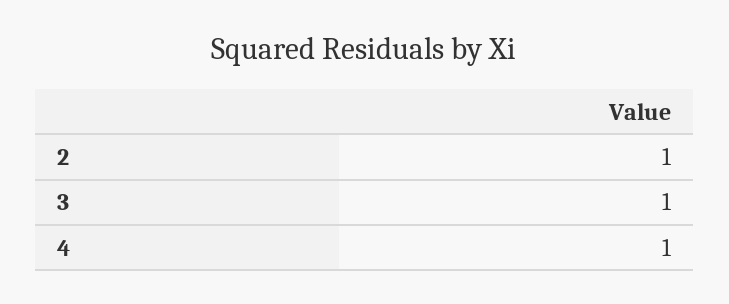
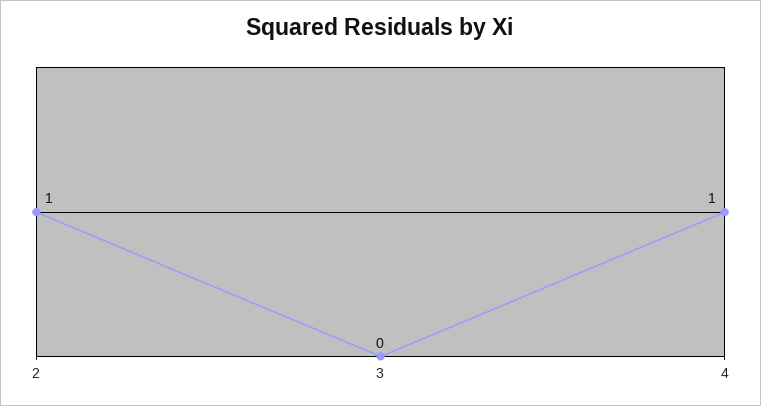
  {
    "2": 1,
-   "3": 1,
+   "3": 0,
    "4": 1
  }

